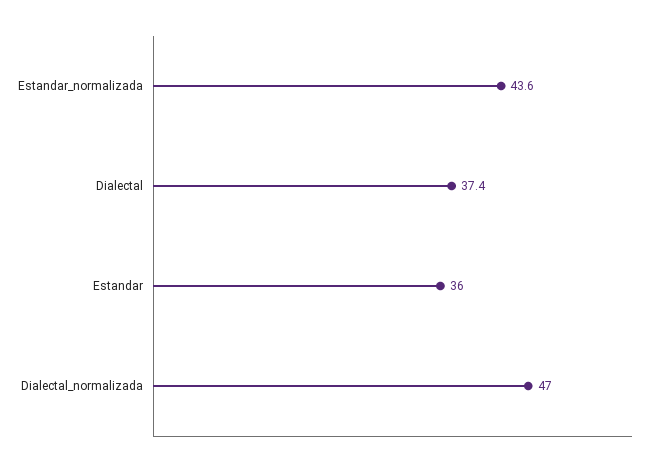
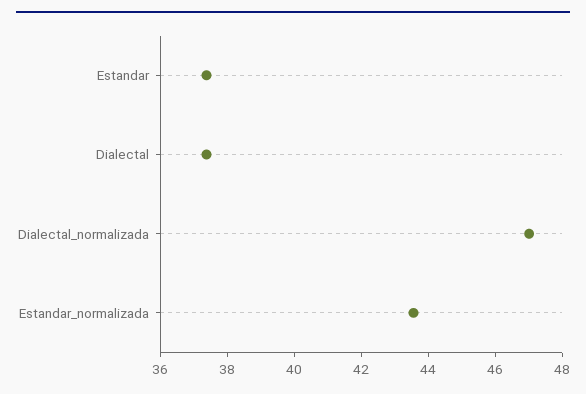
  {
    "Estandar_normalizada": 43.6,
    "Dialectal": 37.4,
-   "Estandar": 36,
+   "Estandar": 37.5,
    "Dialectal_normalizada": 47
  }

